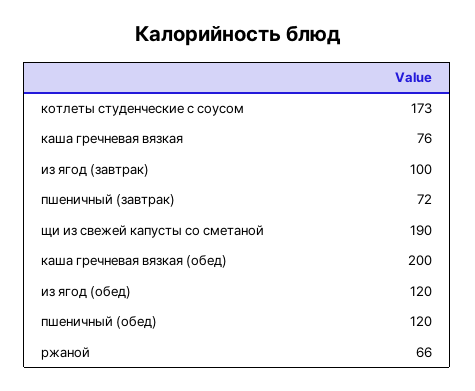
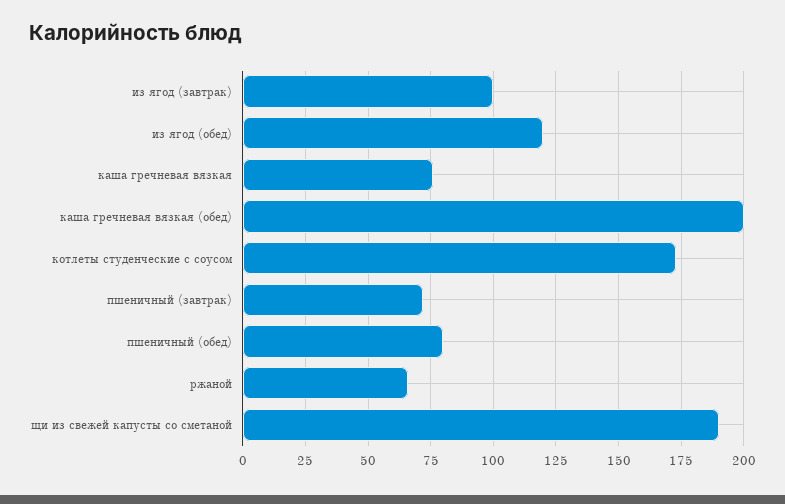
  {
    "котлеты студенческие с соусом": 173,
    "каша гречневая вязкая": 76,
    "из ягод (завтрак)": 100,
    "пшеничный (завтрак)": 72,
    "щи из свежей капусты со сметаной": 190,
    "каша гречневая вязкая (обед)": 200,
    "из ягод (обед)": 120,
-   "пшеничный (обед)": 120,
+   "пшеничный (обед)": 80,
    "ржаной": 66
  }

